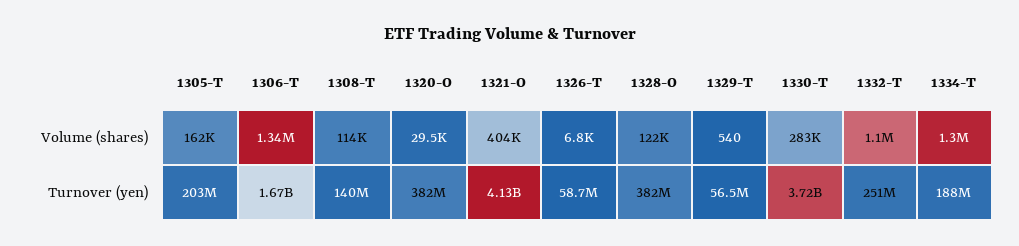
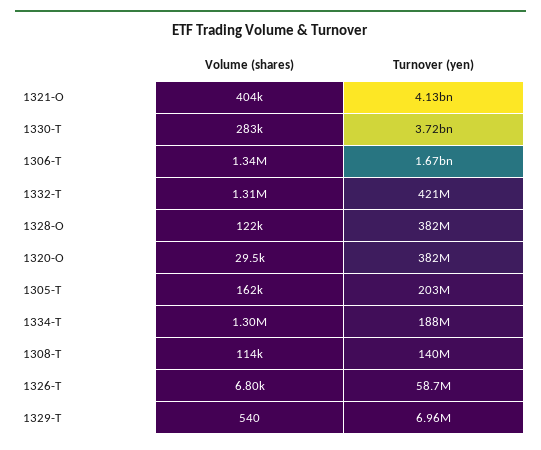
  {
    "1305-T": {
      "Volume (shares)": 162000,
      "Turnover (yen)": 203000000
    },
    "1306-T": {
      "Volume (shares)": 1340000,
      "Turnover (yen)": 1670000000
    },
    "1308-T": {
      "Volume (shares)": 114000,
      "Turnover (yen)": 140000000
    },
    "1320-O": {
      "Volume (shares)": 29500,
      "Turnover (yen)": 382000000
    },
    "1321-O": {
      "Volume (shares)": 404000,
      "Turnover (yen)": 4130000000
    },
    "1326-T": {
      "Volume (shares)": 6800,
      "Turnover (yen)": 58700000
    },
    "1328-O": {
      "Volume (shares)": 122000,
      "Turnover (yen)": 382000000
    },
    "1329-T": {
      "Volume (shares)": 540,
-     "Turnover (yen)": 56500000
+     "Turnover (yen)": 6960000
    },
    "1330-T": {
      "Volume (shares)": 283000,
      "Turnover (yen)": 3720000000
    },
    "1332-T": {
-     "Volume (shares)": 1100000,
+     "Volume (shares)": 1310000,
-     "Turnover (yen)": 251000000
+     "Turnover (yen)": 421000000
    },
    "1334-T": {
      "Volume (shares)": 1300000,
      "Turnover (yen)": 188000000
    }
  }

